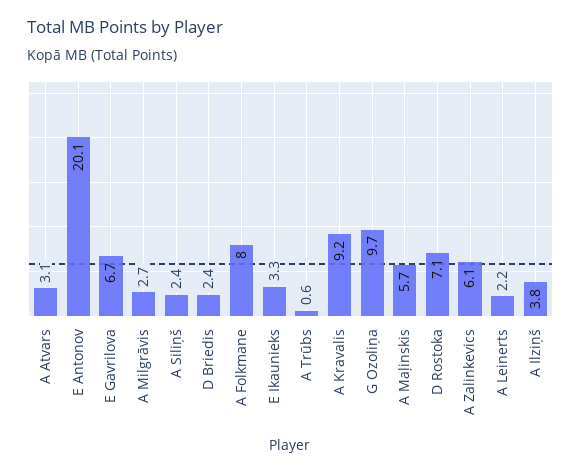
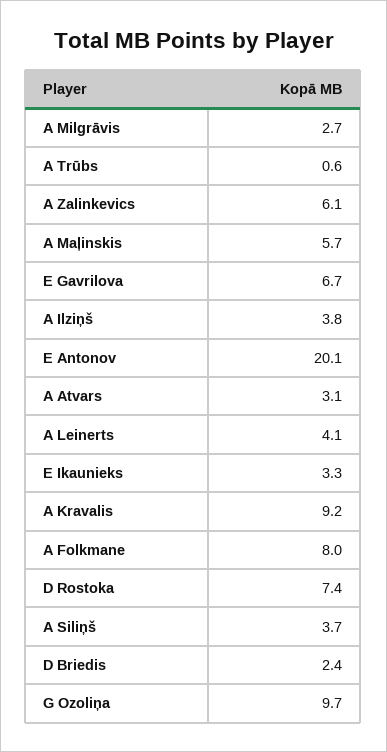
  {
    "A Atvars": 3.1,
    "E Antonov": 20.1,
    "E Gavrilova": 6.7,
    "A Milgrāvis": 2.7,
-   "A Siliņš": 2.4,
+   "A Siliņš": 3.7,
    "D Briedis": 2.4,
    "A Folkmane": 8,
    "E Ikaunieks": 3.3,
    "A Trūbs": 0.6,
    "A Kravalis": 9.2,
    "G Ozoliņa": 9.7,
    "A Maļinskis": 5.7,
-   "D Rostoka": 7.1,
+   "D Rostoka": 7.4,
    "A Zalinkevics": 6.1,
-   "A Leinerts": 2.2,
+   "A Leinerts": 4.1,
    "A Ilziņš": 3.8
  }

